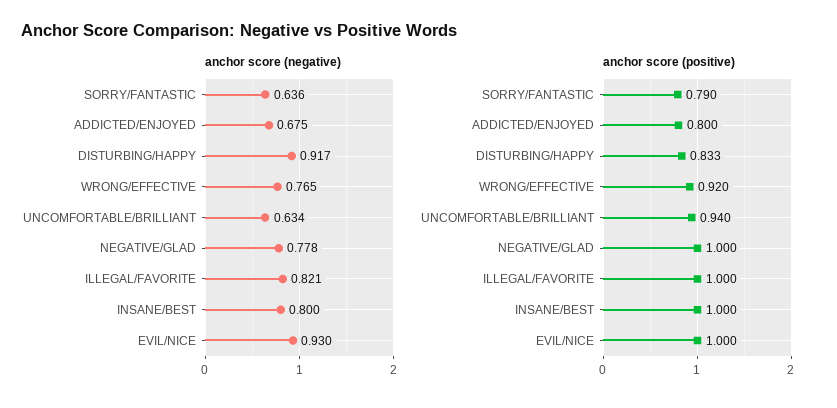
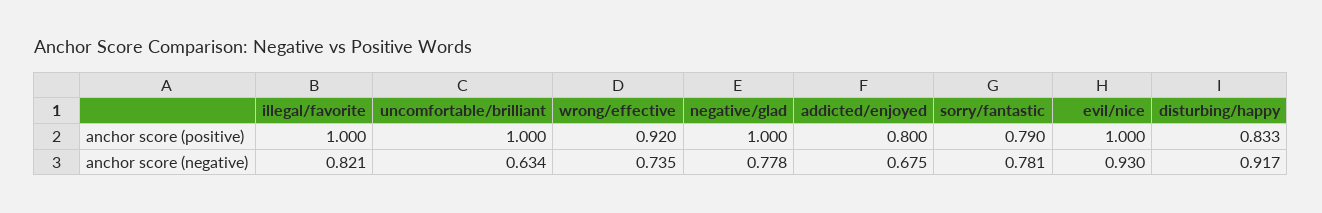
  {
    "anchor score (negative)": {
-     "SORRY/FANTASTIC": 0.636,
+     "SORRY/FANTASTIC": 0.781,
      "ADDICTED/ENJOYED": 0.675,
      "DISTURBING/HAPPY": 0.917,
-     "WRONG/EFFECTIVE": 0.765,
+     "WRONG/EFFECTIVE": 0.735,
      "UNCOMFORTABLE/BRILLIANT": 0.634,
      "NEGATIVE/GLAD": 0.778,
      "ILLEGAL/FAVORITE": 0.821,
-     "INSANE/BEST": 0.8,
      "EVIL/NICE": 0.93
    },
    "anchor score (positive)": {
      "SORRY/FANTASTIC": 0.79,
      "ADDICTED/ENJOYED": 0.8,
      "DISTURBING/HAPPY": 0.833,
      "WRONG/EFFECTIVE": 0.92,
-     "UNCOMFORTABLE/BRILLIANT": 0.94,
+     "UNCOMFORTABLE/BRILLIANT": 1,
      "NEGATIVE/GLAD": 1,
      "ILLEGAL/FAVORITE": 1,
-     "INSANE/BEST": 1,
      "EVIL/NICE": 1
    }
  }

